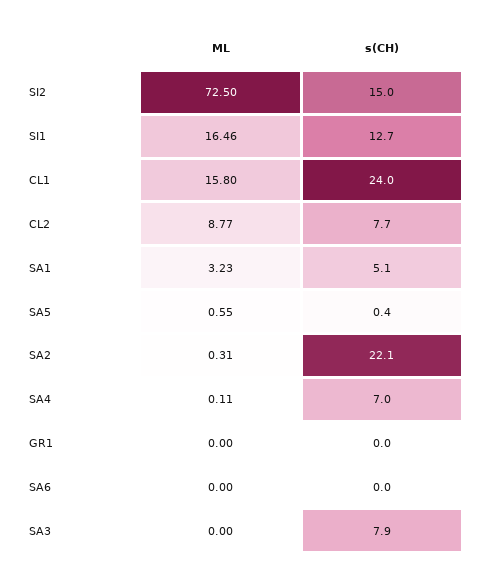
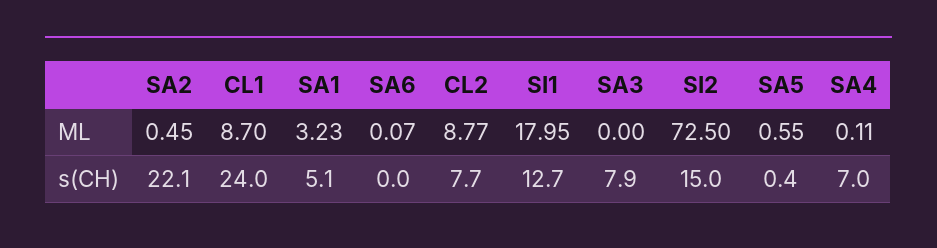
  {
    "ML": {
      "SI2": 72.5,
-     "SI1": 16.46,
+     "SI1": 17.95,
-     "CL1": 15.8,
+     "CL1": 8.7,
      "CL2": 8.77,
      "SA1": 3.23,
      "SA5": 0.55,
-     "SA2": 0.31,
+     "SA2": 0.45,
      "SA4": 0.11,
-     "GR1": 0,
-     "SA6": 0,
+     "SA6": 0.07,
      "SA3": 0
    },
    "s(CH)": {
      "SI2": 15,
      "SI1": 12.7,
      "CL1": 24,
      "CL2": 7.7,
      "SA1": 5.1,
      "SA5": 0.4,
      "SA2": 22.1,
      "SA4": 7,
-     "GR1": 0,
      "SA6": 0,
      "SA3": 7.9
    }
  }

